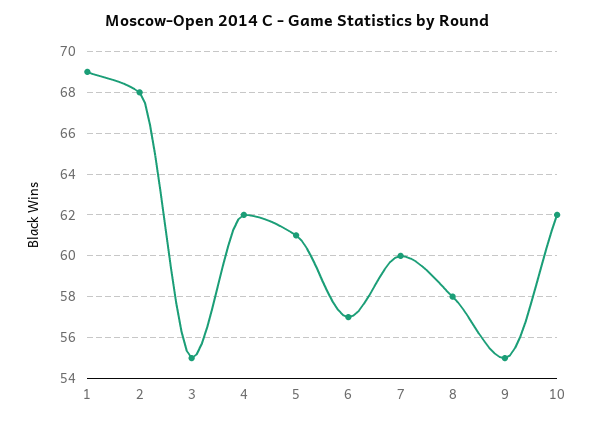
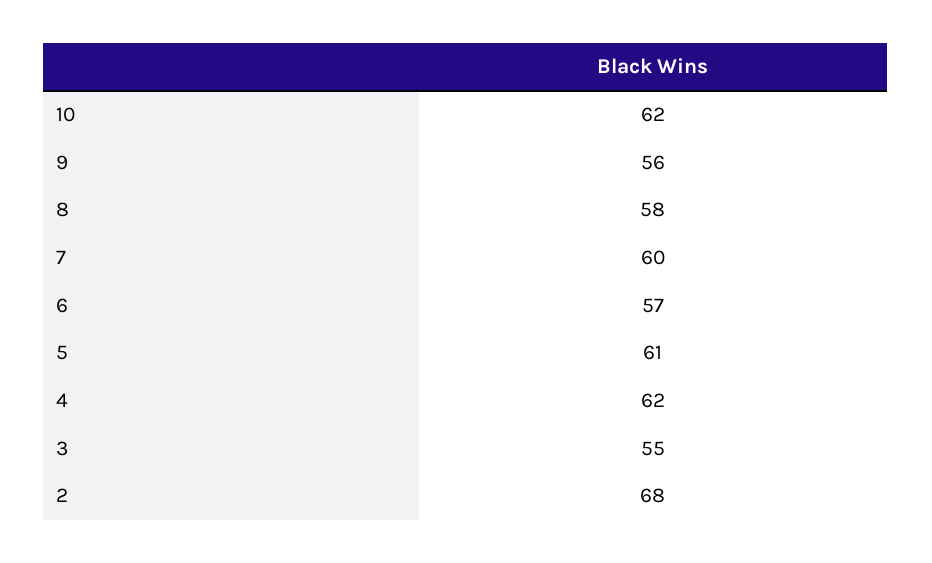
  {
-   "1": 69,
    "2": 68,
    "3": 55,
    "4": 62,
    "5": 61,
    "6": 57,
    "7": 60,
    "8": 58,
-   "9": 55,
+   "9": 56,
    "10": 62
  }

